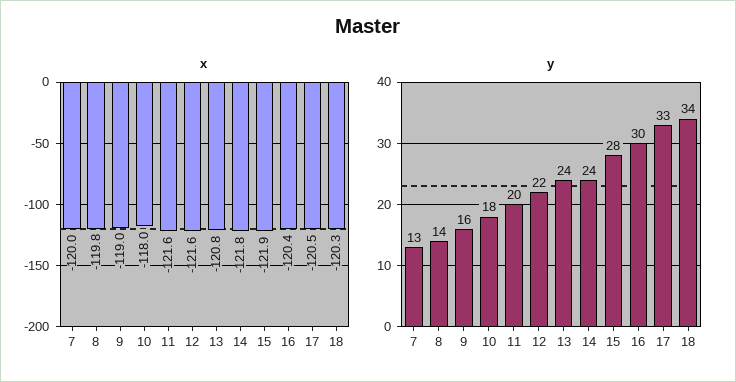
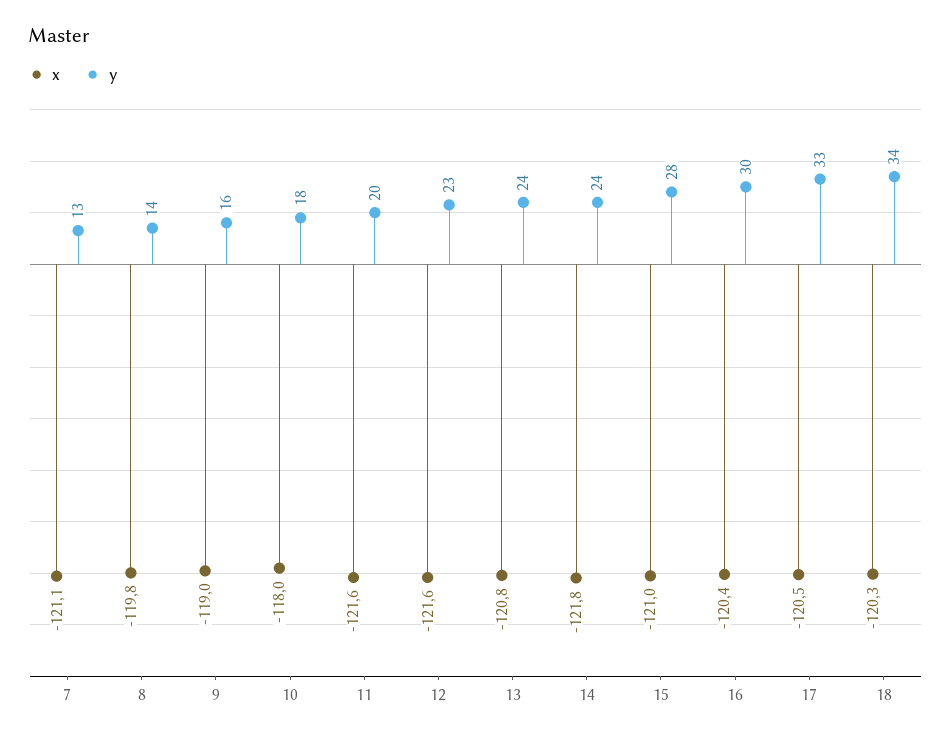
  {
    "x": {
-     "7": -120,
+     "7": -121.1,
      "8": -119.8,
      "9": -119,
      "10": -118,
      "11": -121.6,
      "12": -121.6,
      "13": -120.8,
      "14": -121.8,
-     "15": -121.9,
+     "15": -121,
      "16": -120.4,
      "17": -120.5,
      "18": -120.3
    },
    "y": {
      "7": 13,
      "8": 14,
      "9": 16,
      "10": 18,
      "11": 20,
-     "12": 22,
+     "12": 23,
      "13": 24,
      "14": 24,
      "15": 28,
      "16": 30,
      "17": 33,
      "18": 34
    }
  }

